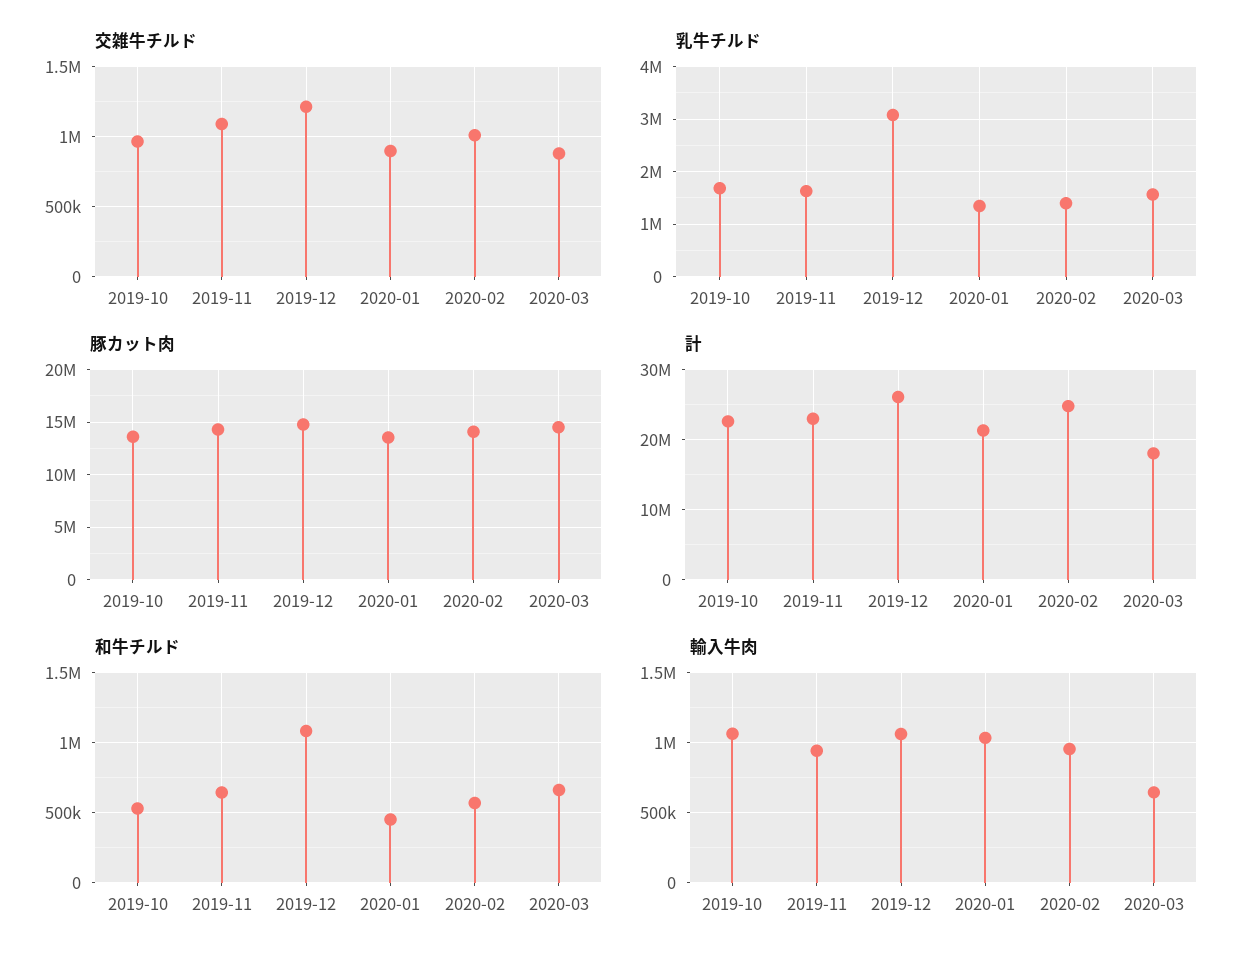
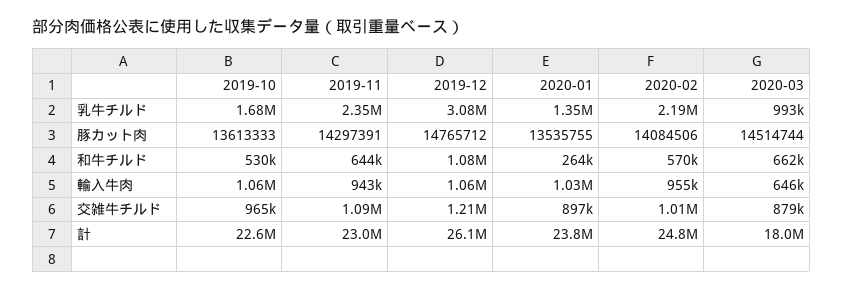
  {
    "交雑牛チルド": {
      "2019-10": 965000,
      "2019-11": 1090000,
      "2019-12": 1210000,
      "2020-01": 897000,
      "2020-02": 1010000,
      "2020-03": 879000
    },
    "乳牛チルド": {
      "2019-10": 1680000,
-     "2019-11": 1600000,
+     "2019-11": 2350000,
      "2019-12": 3080000,
      "2020-01": 1350000,
-     "2020-02": 1400000,
+     "2020-02": 2190000,
-     "2020-03": 1600000
+     "2020-03": 993000
    },
    "豚カット肉": {
      "2019-10": 13613333,
      "2019-11": 14297391,
      "2019-12": 14765712,
      "2020-01": 13535755,
      "2020-02": 14084506,
      "2020-03": 14514744
    },
    "計": {
      "2019-10": 22600000,
      "2019-11": 23000000,
      "2019-12": 26100000,
-     "2020-01": 21000000,
+     "2020-01": 23800000,
      "2020-02": 24800000,
      "2020-03": 18000000
    },
    "和牛チルド": {
      "2019-10": 530000,
      "2019-11": 644000,
      "2019-12": 1080000,
-     "2020-01": 450000,
+     "2020-01": 264000,
      "2020-02": 570000,
      "2020-03": 662000
    },
    "輸入牛肉": {
      "2019-10": 1060000,
      "2019-11": 943000,
      "2019-12": 1060000,
      "2020-01": 1030000,
      "2020-02": 955000,
      "2020-03": 646000
    }
  }

